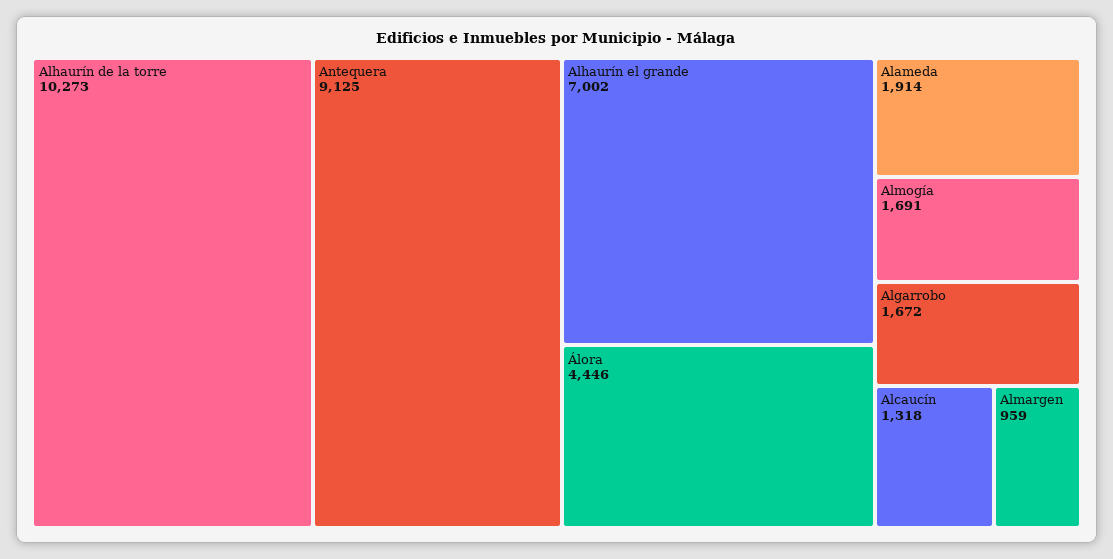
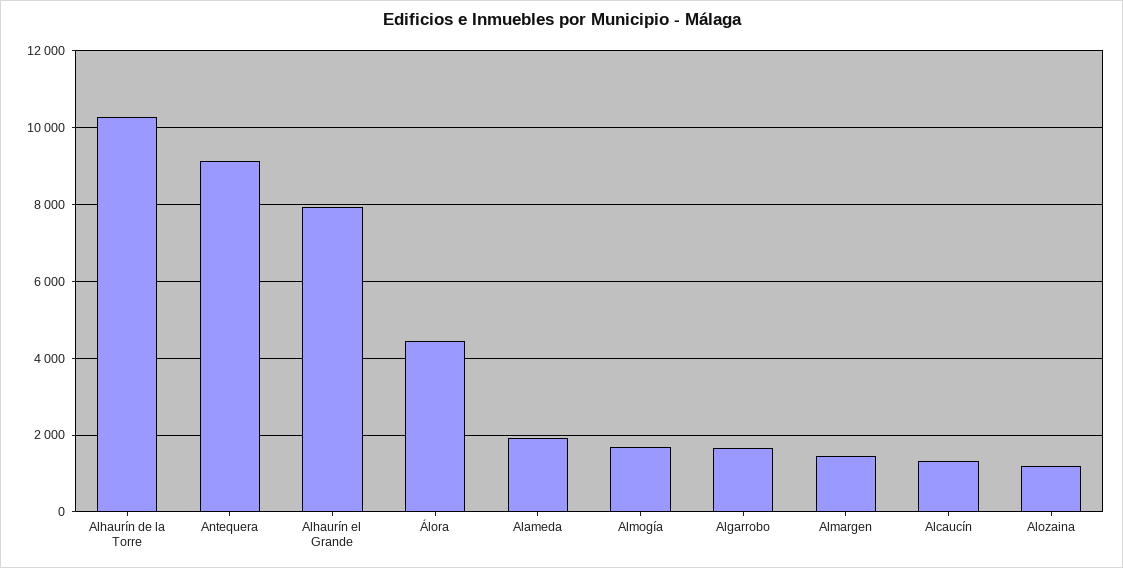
  {
    "Alhaurín de la torre": 10273,
    "Antequera": 9125,
-   "Alhaurín el grande": 7002,
+   "Alhaurín el grande": 8000,
    "Álora": 4446,
    "Alameda": 1914,
    "Almogía": 1691,
    "Algarrobo": 1672,
    "Alcaucín": 1318,
-   "Almargen": 959
+   "Almargen": 1400,
+   "Alozaina": 1200
  }

